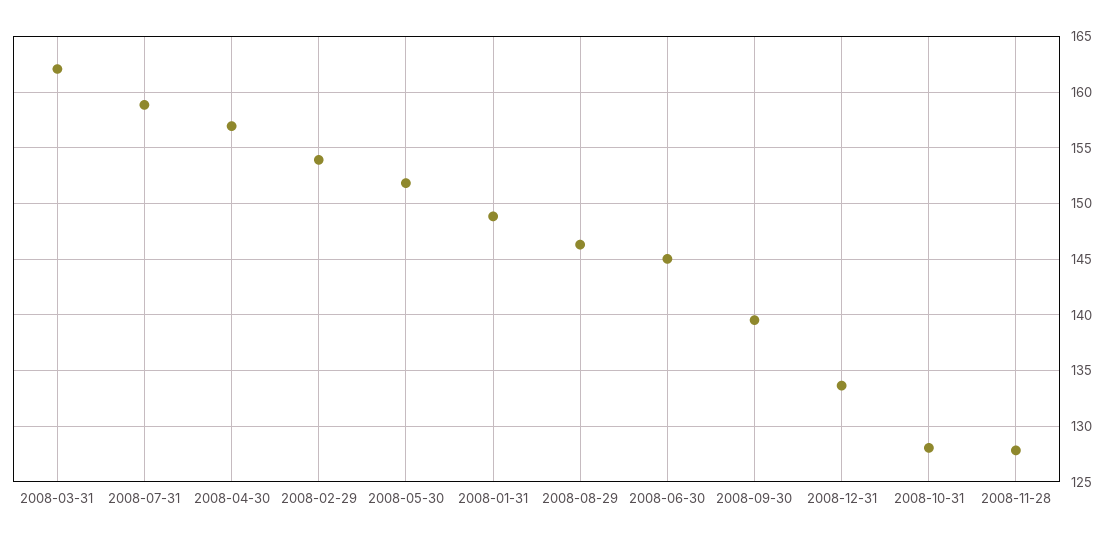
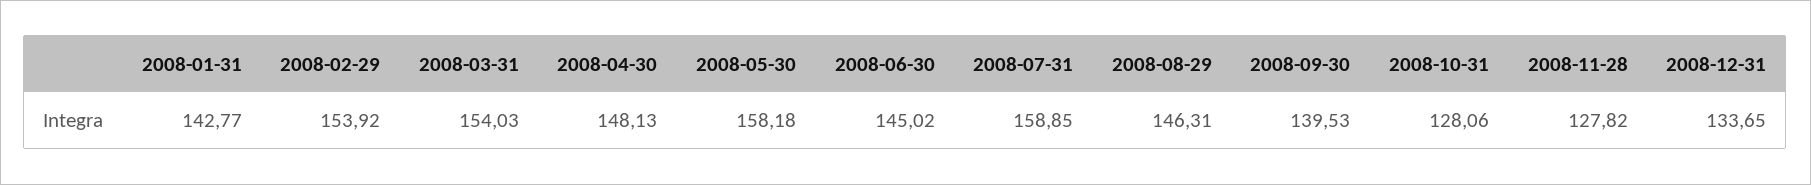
  {
-   "2008-03-31": 162,
+   "2008-03-31": 154.03,
    "2008-07-31": 158.85,
-   "2008-04-30": 157,
+   "2008-04-30": 148.13,
    "2008-02-29": 153.92,
-   "2008-05-30": 152,
+   "2008-05-30": 158.18,
-   "2008-01-31": 149,
+   "2008-01-31": 142.77,
    "2008-08-29": 146.31,
    "2008-06-30": 145.02,
    "2008-09-30": 139.53,
    "2008-12-31": 133.65,
    "2008-10-31": 128.06,
    "2008-11-28": 127.82
  }

